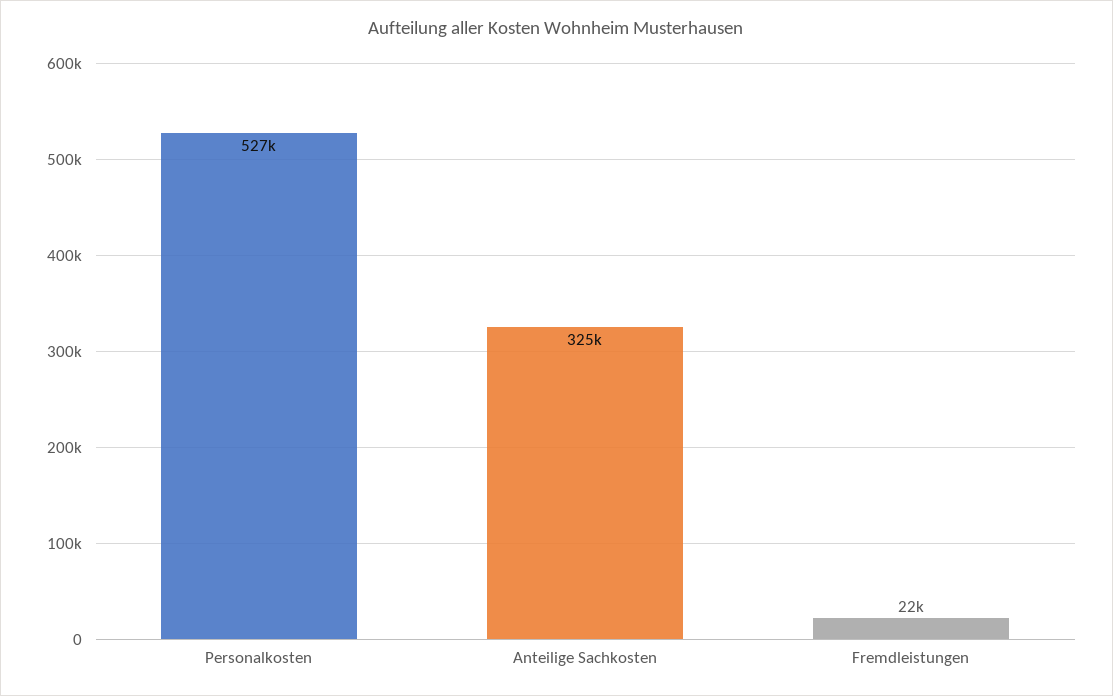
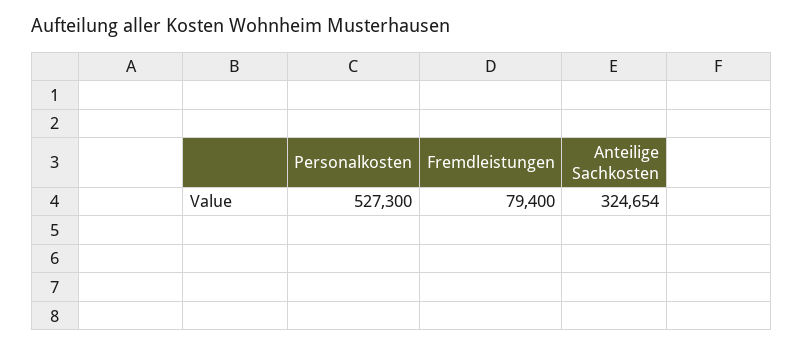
  {
    "Personalkosten": 527300,
    "Anteilige Sachkosten": 324654,
-   "Fremdleistungen": 22000
+   "Fremdleistungen": 79400
  }

